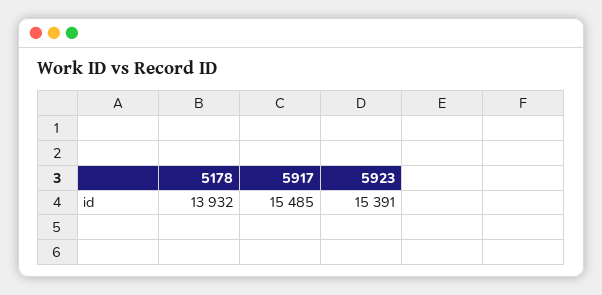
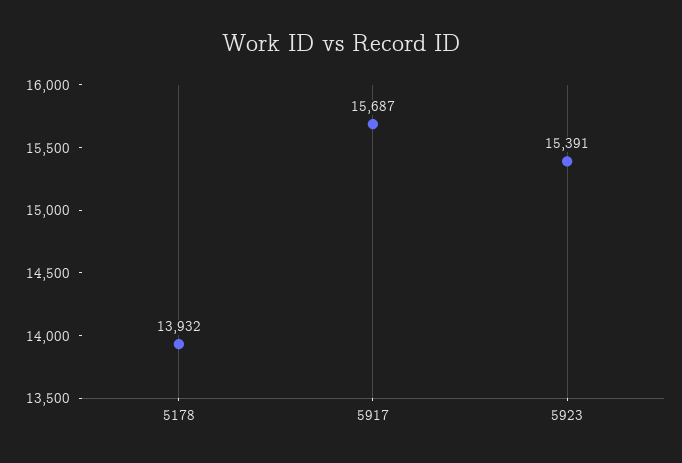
  {
    "5178": 13932,
-   "5917": 15485,
+   "5917": 15687,
    "5923": 15391
  }

